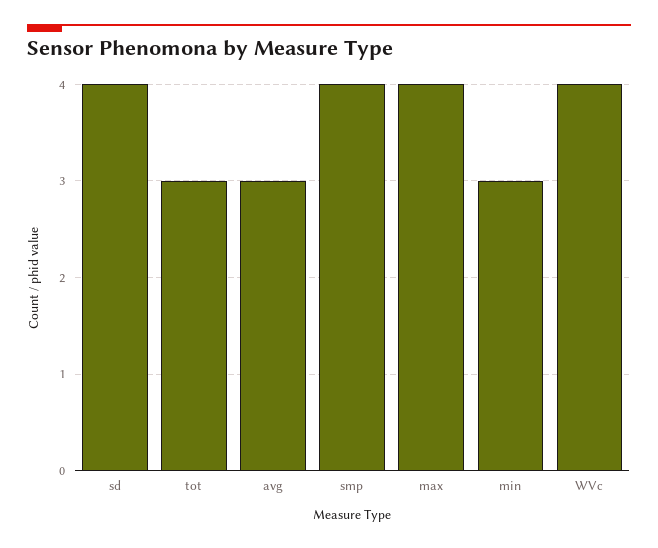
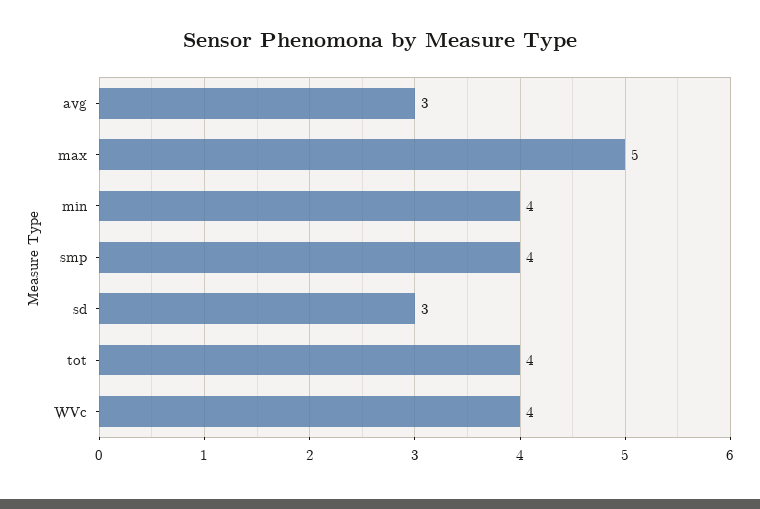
  {
-   "sd": 4,
+   "sd": 3,
-   "tot": 3,
+   "tot": 4,
    "avg": 3,
    "smp": 4,
-   "max": 4,
+   "max": 5,
-   "min": 3,
+   "min": 4,
    "WVc": 4
  }

